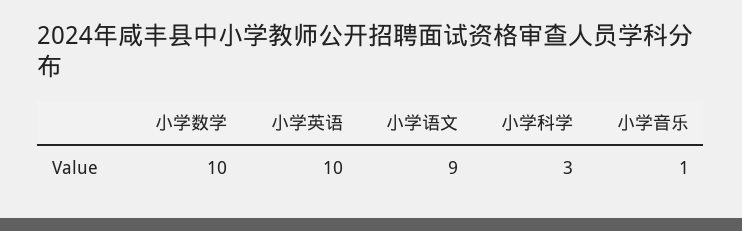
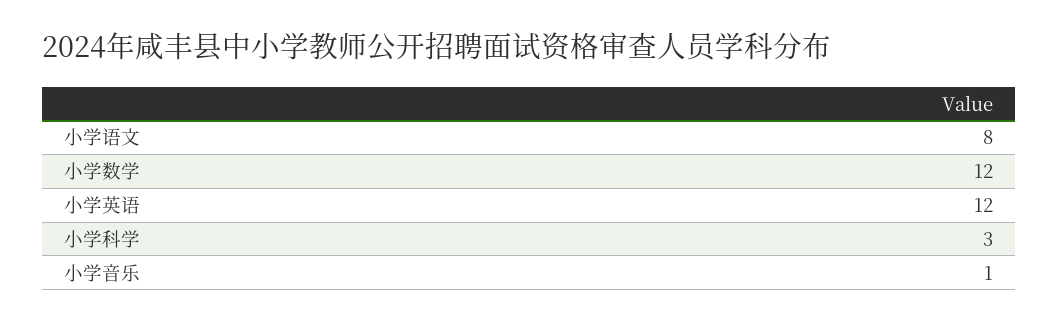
  {
-   "小学数学": 10,
+   "小学数学": 12,
-   "小学英语": 10,
+   "小学英语": 12,
-   "小学语文": 9,
+   "小学语文": 8,
    "小学科学": 3,
    "小学音乐": 1
  }

